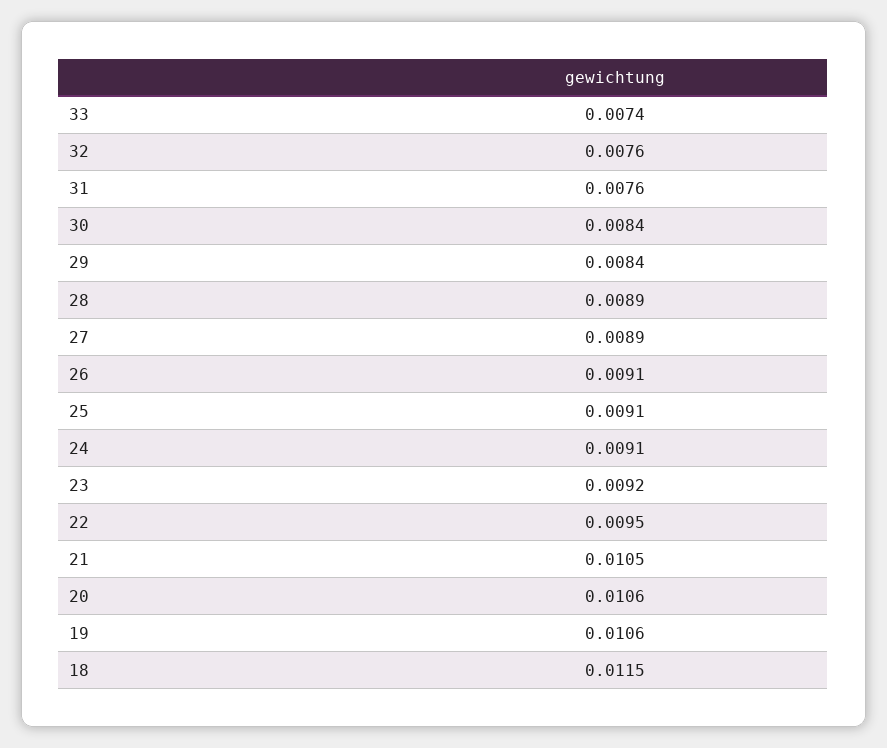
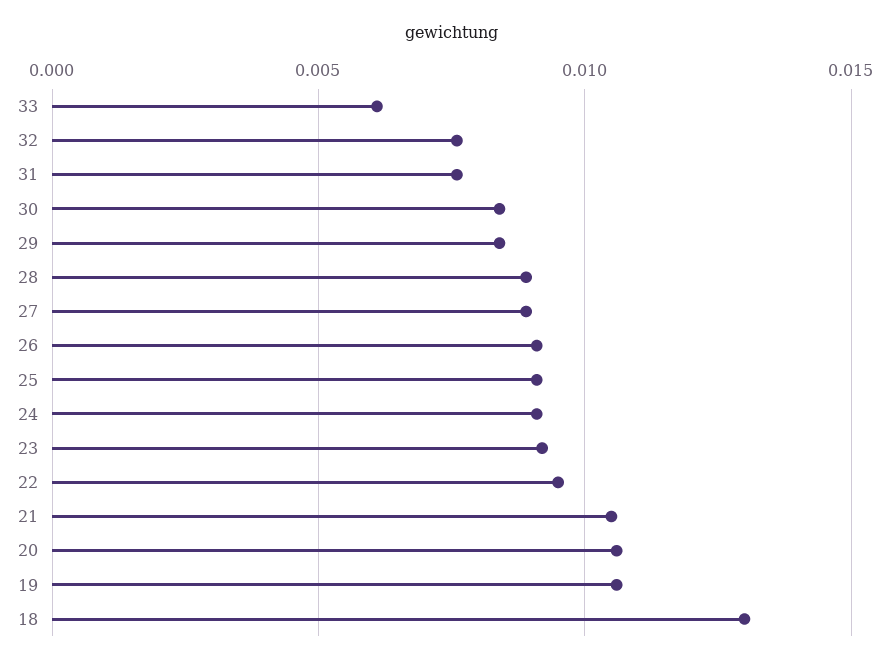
  {
-   "33": 0.0074,
+   "33": 0.006,
    "32": 0.0076,
    "31": 0.0076,
    "30": 0.0084,
    "29": 0.0084,
    "28": 0.0089,
    "27": 0.0089,
    "26": 0.0091,
    "25": 0.0091,
    "24": 0.0091,
    "23": 0.0092,
    "22": 0.0095,
    "21": 0.0105,
    "20": 0.0106,
    "19": 0.0106,
-   "18": 0.0115
+   "18": 0.013
  }

